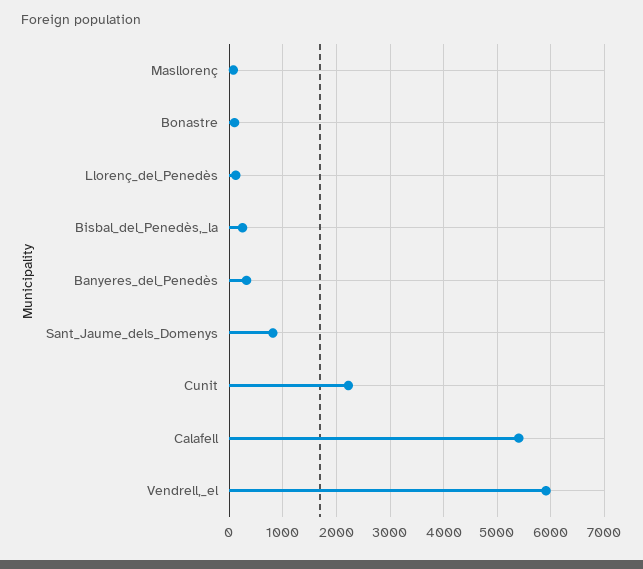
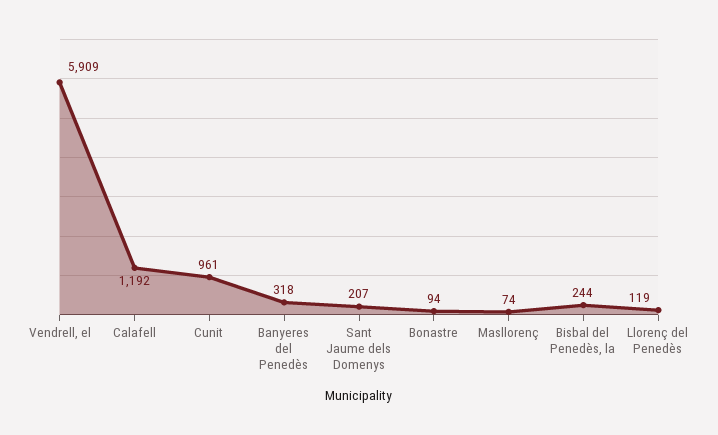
  {
    "Masllorenç": 74,
    "Bonastre": 94,
    "Llorenç_del_Penedès": 119,
    "Bisbal_del_Penedès,_la": 244,
    "Banyeres_del_Penedès": 318,
-   "Sant_Jaume_dels_Domenys": 800,
+   "Sant_Jaume_dels_Domenys": 207,
-   "Cunit": 2200,
+   "Cunit": 961,
-   "Calafell": 5400,
+   "Calafell": 1192,
    "Vendrell,_el": 5909
  }

